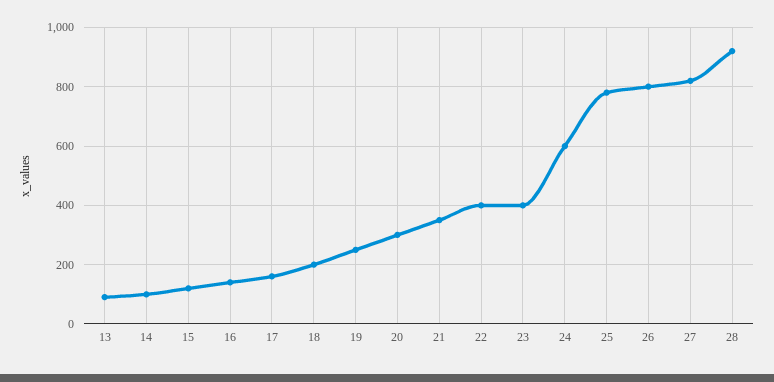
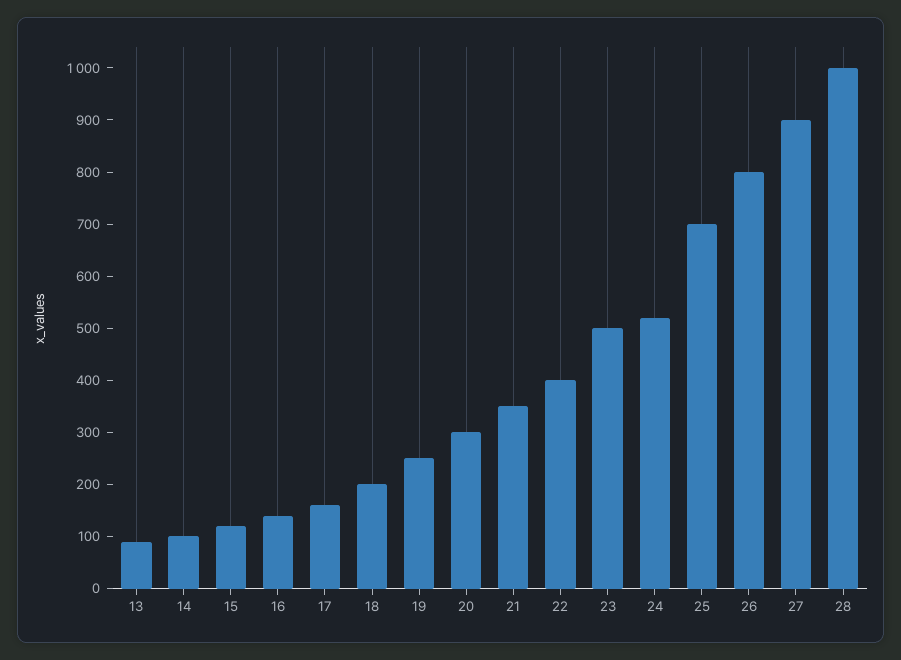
  {
    "13": 100,
    "14": 100,
    "15": 120,
    "16": 140,
    "17": 160,
    "18": 200,
    "19": 260,
    "20": 300,
    "21": 360,
    "22": 400,
-   "23": 400,
+   "23": 500,
-   "24": 600,
+   "24": 520,
-   "25": 775,
+   "25": 700,
    "26": 800,
-   "27": 825,
+   "27": 900,
-   "28": 925
+   "28": 1000
  }

